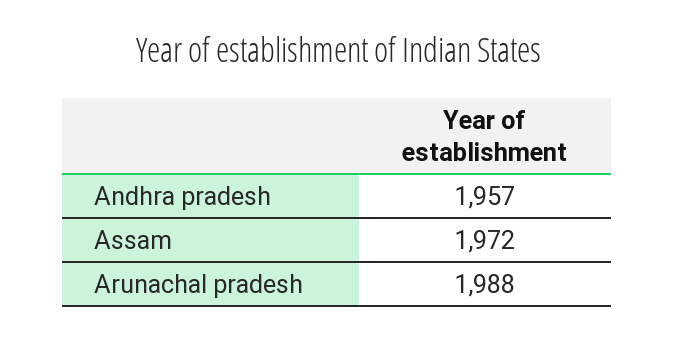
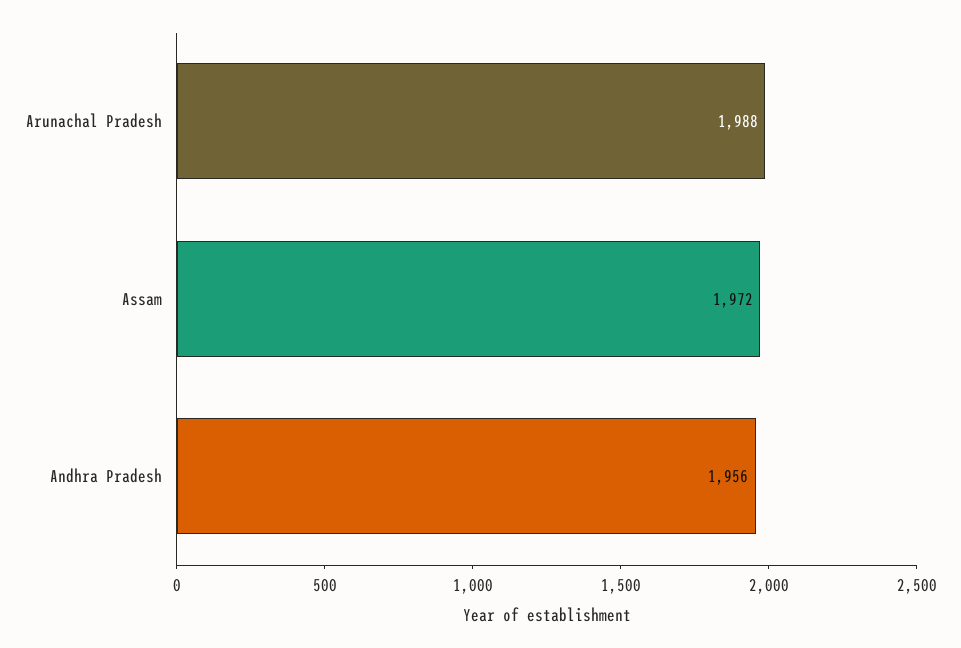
  {
-   "Andhra pradesh": 1957,
+   "Andhra pradesh": 1956,
    "Assam": 1972,
    "Arunachal pradesh": 1988
  }

